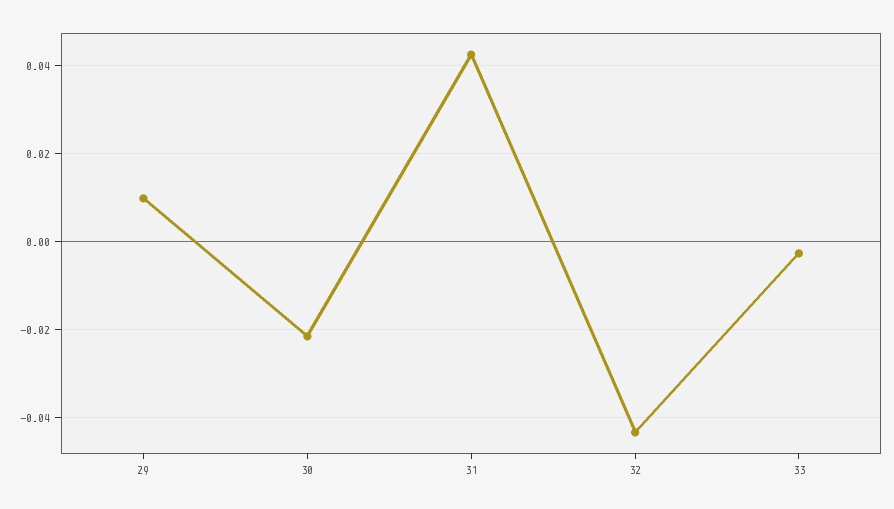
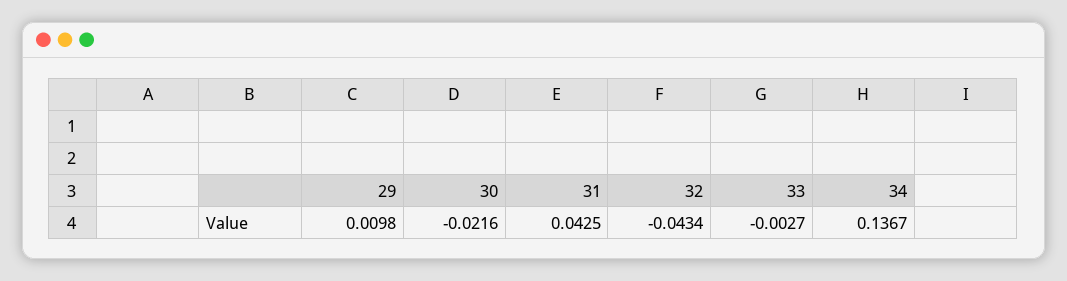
  {
    "29": 0.0098,
    "30": -0.0216,
    "31": 0.0425,
    "32": -0.0434,
-   "33": -0.0027
+   "33": -0.0027,
+   "34": 0.1367
  }

